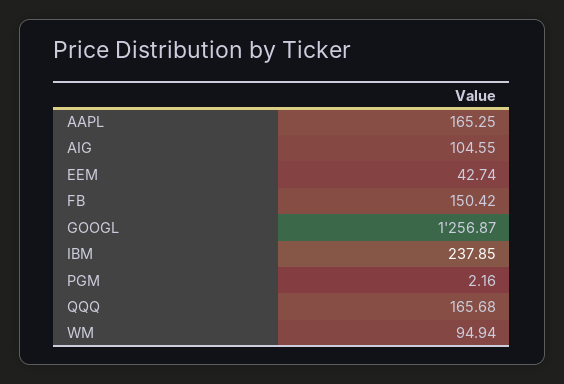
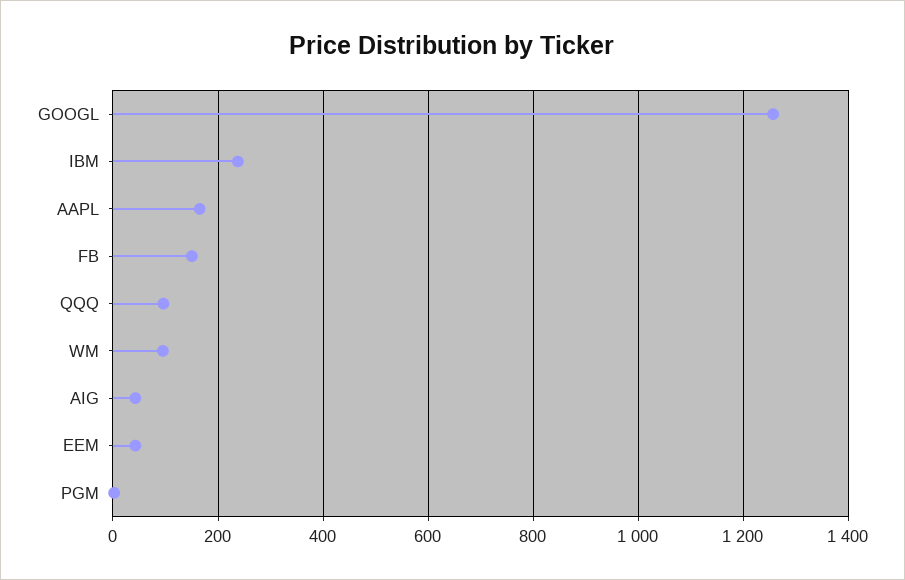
  {
    "AAPL": 165.25,
-   "AIG": 104.55,
+   "AIG": 40,
    "EEM": 42.74,
    "FB": 150.42,
    "GOOGL": 1256.87,
    "IBM": 237.85,
    "PGM": 2.16,
-   "QQQ": 165.68,
+   "QQQ": 100,
    "WM": 94.94
  }

